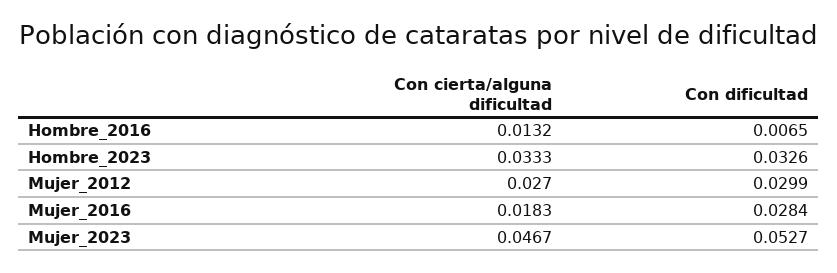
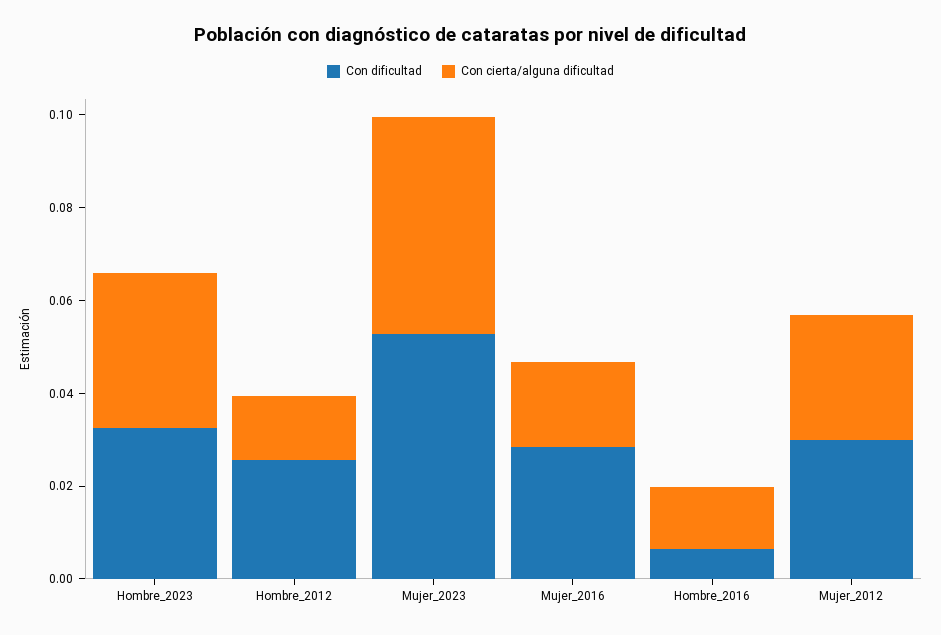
  {
    "Con cierta/alguna dificultad": {
      "Hombre_2016": 0.0132,
      "Hombre_2023": 0.0333,
      "Mujer_2012": 0.027,
      "Mujer_2016": 0.0183,
-     "Mujer_2023": 0.0467
+     "Mujer_2023": 0.0467,
+     "Hombre_2012": 0.015
    },
    "Con dificultad": {
      "Hombre_2016": 0.0065,
      "Hombre_2023": 0.0326,
      "Mujer_2012": 0.0299,
      "Mujer_2016": 0.0284,
-     "Mujer_2023": 0.0527
+     "Mujer_2023": 0.0527,
+     "Hombre_2012": 0.025
    }
  }

